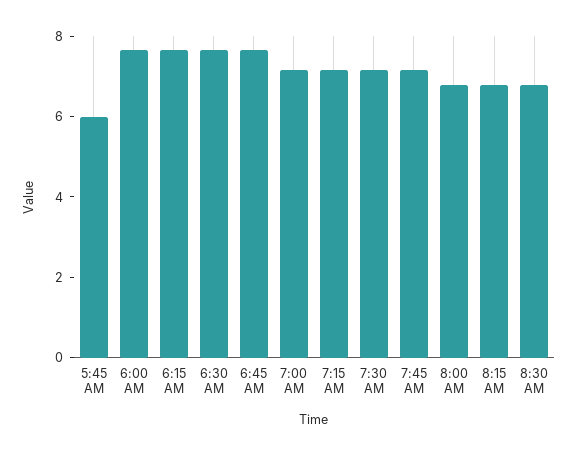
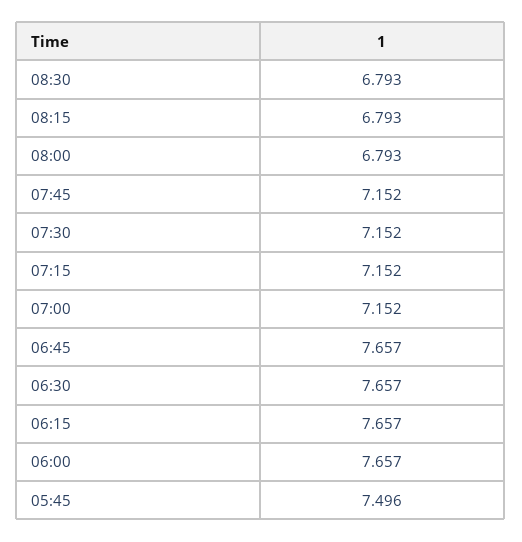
  {
-   "5:45 AM": 6,
+   "5:45 AM": 7.496,
    "6:00 AM": 7.657,
    "6:15 AM": 7.657,
    "6:30 AM": 7.657,
    "6:45 AM": 7.657,
    "7:00 AM": 7.152,
    "7:15 AM": 7.152,
    "7:30 AM": 7.152,
    "7:45 AM": 7.152,
    "8:00 AM": 6.793,
    "8:15 AM": 6.793,
    "8:30 AM": 6.793
  }

